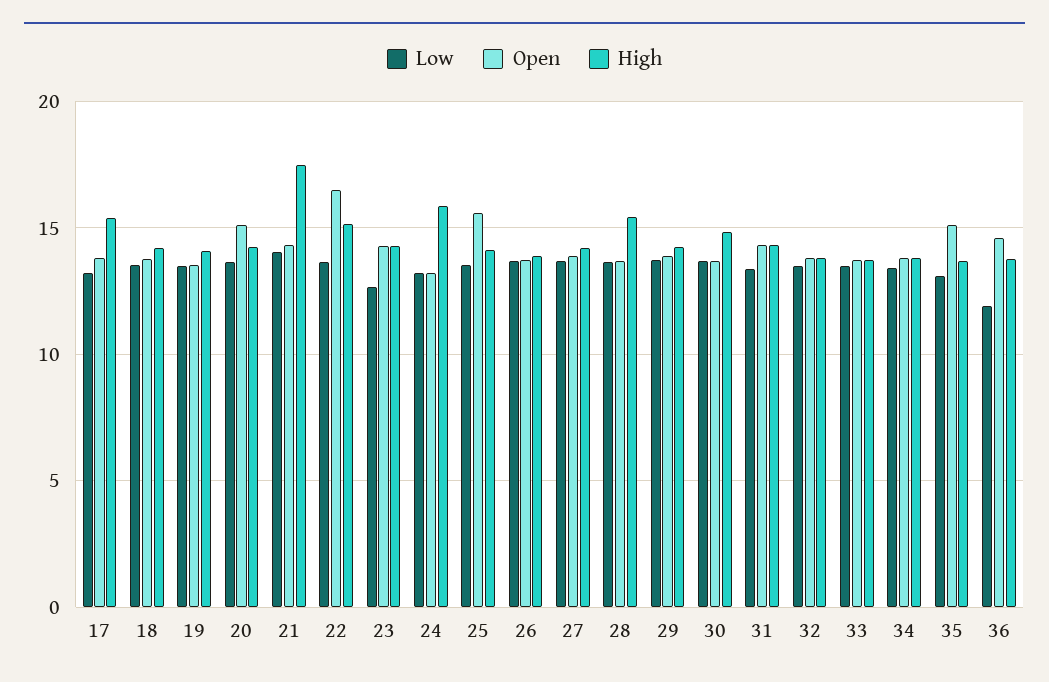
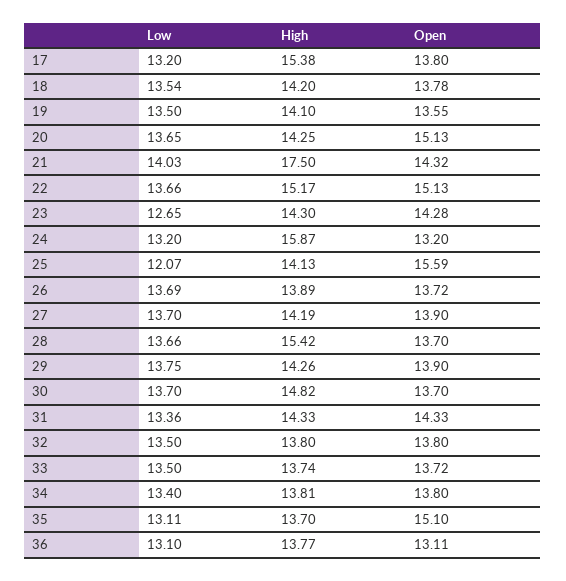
  {
    "Low": {
      "17": 13.2,
      "18": 13.54,
      "19": 13.5,
      "20": 13.65,
      "21": 14.03,
      "22": 13.66,
      "23": 12.65,
      "24": 13.2,
-     "25": 13.5,
+     "25": 12.07,
      "26": 13.69,
      "27": 13.7,
      "28": 13.66,
      "29": 13.75,
      "30": 13.7,
      "31": 13.36,
      "32": 13.5,
      "33": 13.5,
      "34": 13.4,
      "35": 13.11,
-     "36": 12
+     "36": 13.1
    },
    "Open": {
      "17": 13.8,
      "18": 13.78,
      "19": 13.55,
      "20": 15.13,
      "21": 14.32,
-     "22": 16.5,
+     "22": 15.13,
      "23": 14.28,
      "24": 13.2,
      "25": 15.59,
      "26": 13.72,
      "27": 13.9,
      "28": 13.7,
      "29": 13.9,
      "30": 13.7,
      "31": 14.33,
      "32": 13.8,
      "33": 13.72,
      "34": 13.8,
      "35": 15.1,
-     "36": 14.5
+     "36": 13.11
    },
    "High": {
      "17": 15.38,
      "18": 14.2,
      "19": 14.1,
      "20": 14.25,
      "21": 17.5,
      "22": 15.17,
      "23": 14.3,
      "24": 15.87,
      "25": 14.13,
      "26": 13.89,
      "27": 14.19,
      "28": 15.42,
      "29": 14.26,
      "30": 14.82,
      "31": 14.33,
      "32": 13.8,
      "33": 13.74,
      "34": 13.81,
      "35": 13.7,
      "36": 13.77
    }
  }

